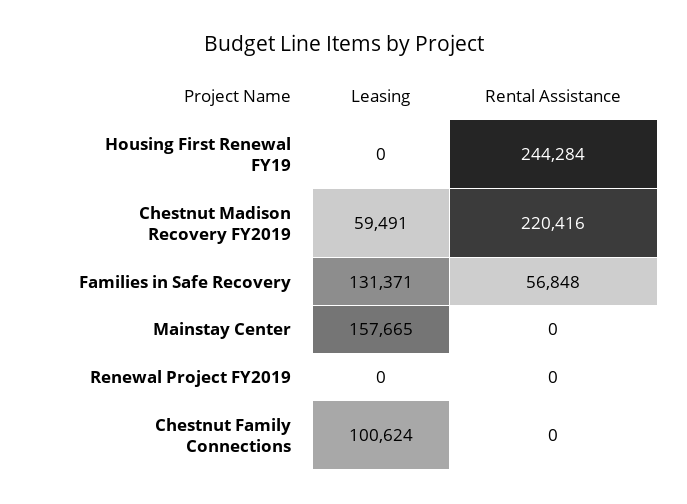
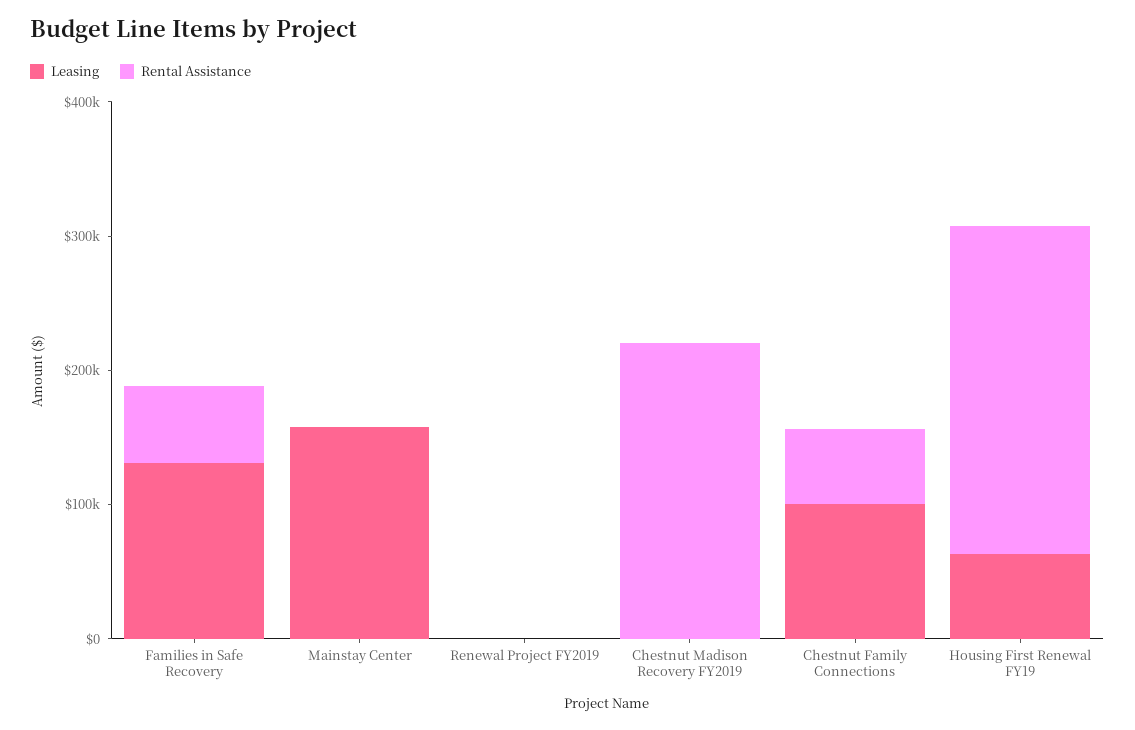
  {
    "Leasing": {
-     "Housing First Renewal FY19": 0,
+     "Housing First Renewal FY19": 60000,
-     "Chestnut Madison Recovery FY2019": 59491,
+     "Chestnut Madison Recovery FY2019": 0,
      "Families in Safe Recovery": 131371,
      "Mainstay Center": 157665,
      "Renewal Project FY2019": 0,
      "Chestnut Family Connections": 100624
    },
    "Rental Assistance": {
      "Housing First Renewal FY19": 244284,
      "Chestnut Madison Recovery FY2019": 220416,
      "Families in Safe Recovery": 56848,
      "Mainstay Center": 0,
      "Renewal Project FY2019": 0,
-     "Chestnut Family Connections": 0
+     "Chestnut Family Connections": 60000
    }
  }

